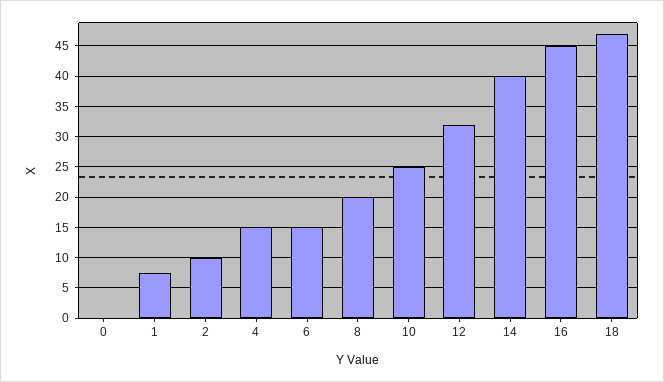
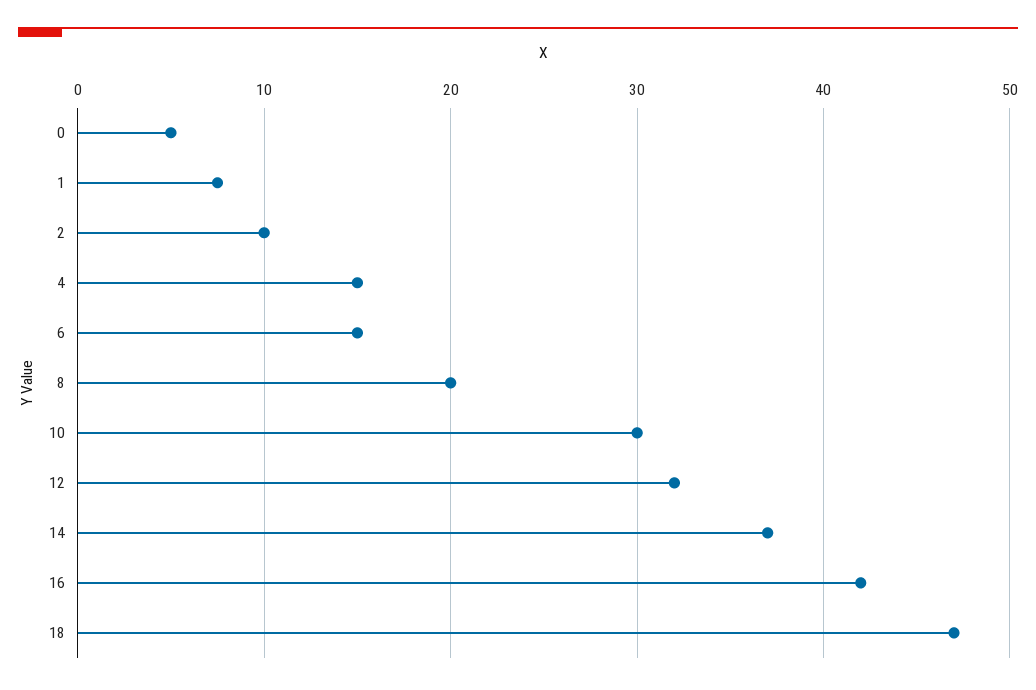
  {
-   "0": 0,
+   "0": 5,
    "1": 8,
    "2": 10,
    "4": 15,
    "6": 15,
    "8": 20,
-   "10": 25,
+   "10": 30,
    "12": 32,
-   "14": 40,
+   "14": 37,
-   "16": 45,
+   "16": 42,
    "18": 47
  }

